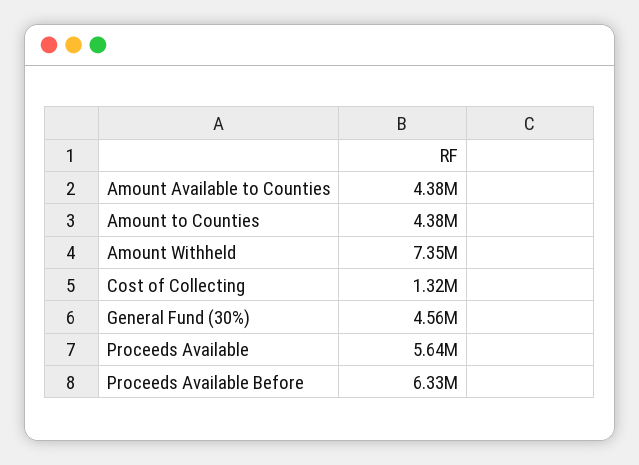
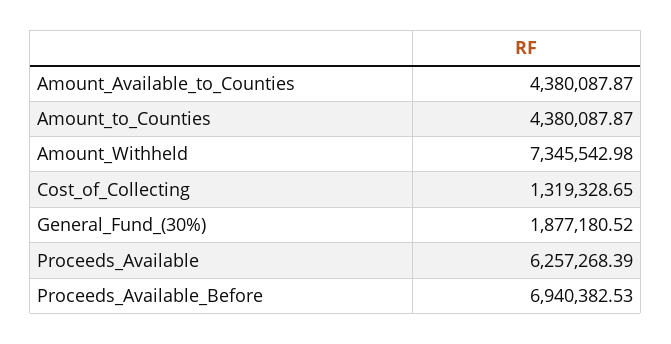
  {
    "Amount Available to Counties": 4380087.87,
    "Amount to Counties": 4380087.87,
    "Amount Withheld": 7345542.98,
    "Cost of Collecting": 1319328.65,
-   "General Fund (30%)": 4560000,
+   "General Fund (30%)": 1877180.52,
-   "Proceeds Available": 5640000,
+   "Proceeds Available": 6257268.39,
-   "Proceeds Available Before": 6330000
+   "Proceeds Available Before": 6940382.53
  }

